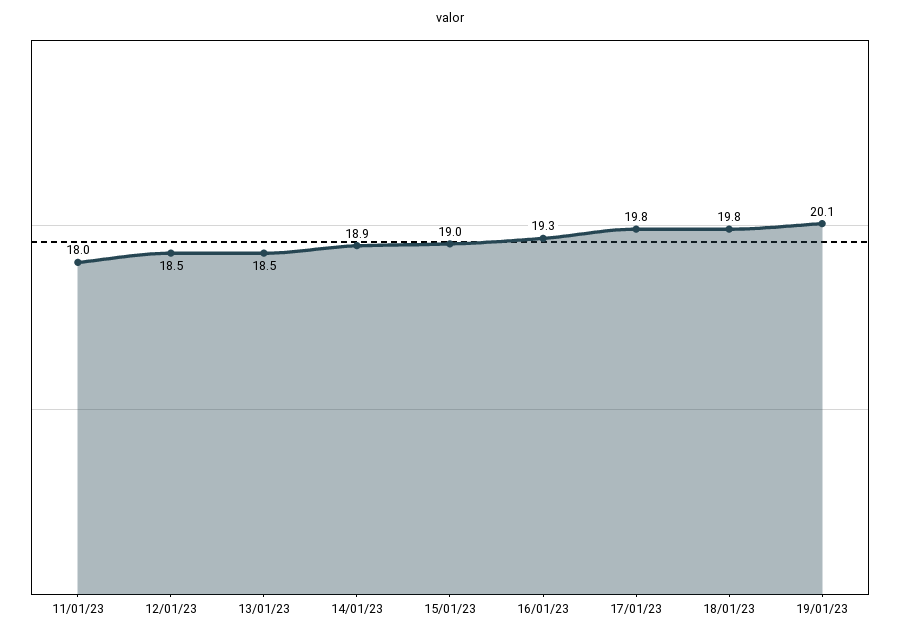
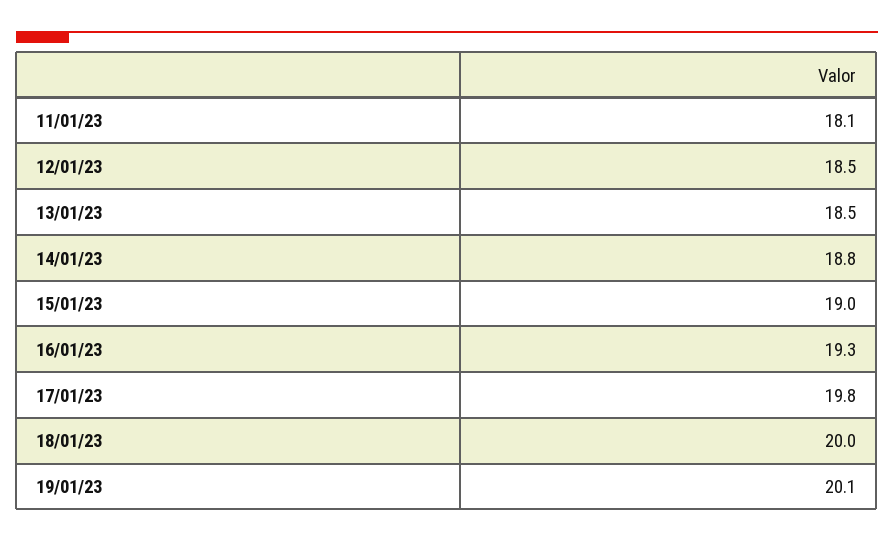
  {
-   "11/01/23": 18,
+   "11/01/23": 18.1,
    "12/01/23": 18.5,
    "13/01/23": 18.5,
-   "14/01/23": 18.9,
+   "14/01/23": 18.8,
    "15/01/23": 19,
    "16/01/23": 19.3,
    "17/01/23": 19.8,
-   "18/01/23": 19.8,
+   "18/01/23": 20,
    "19/01/23": 20.1
  }

